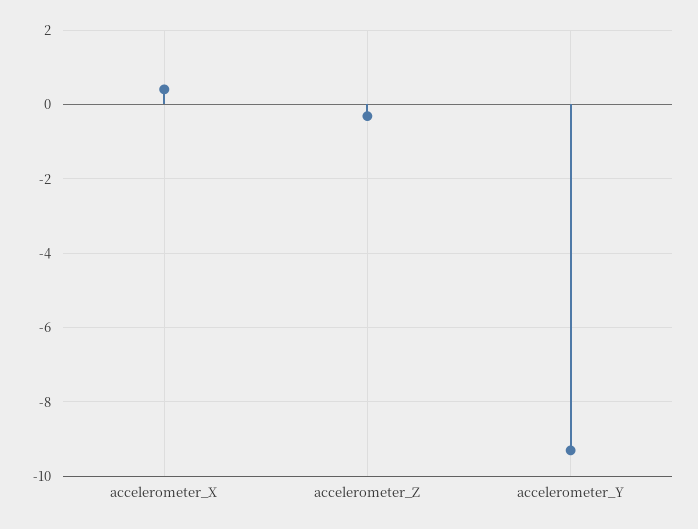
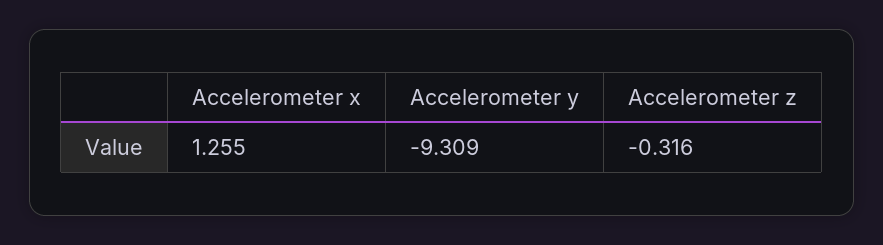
  {
-   "accelerometer_X": 0.4,
+   "accelerometer_X": 1.255,
    "accelerometer_Z": -0.316,
    "accelerometer_Y": -9.309
  }

